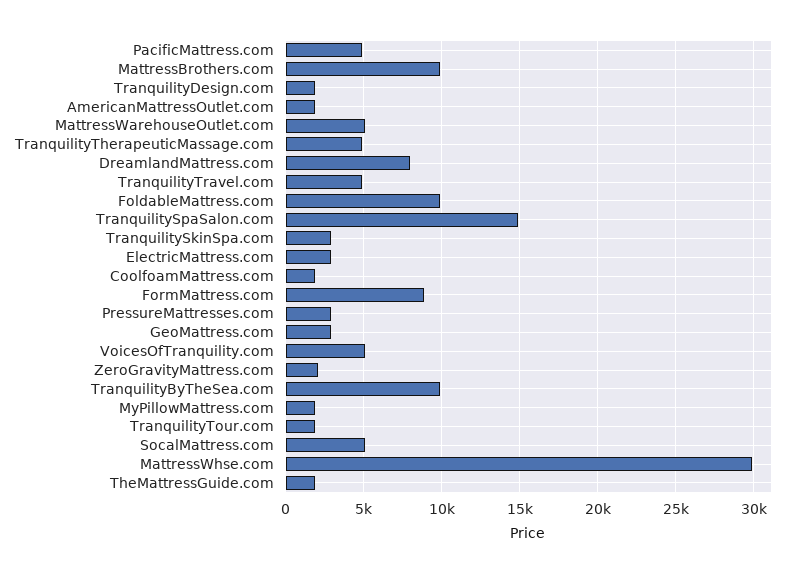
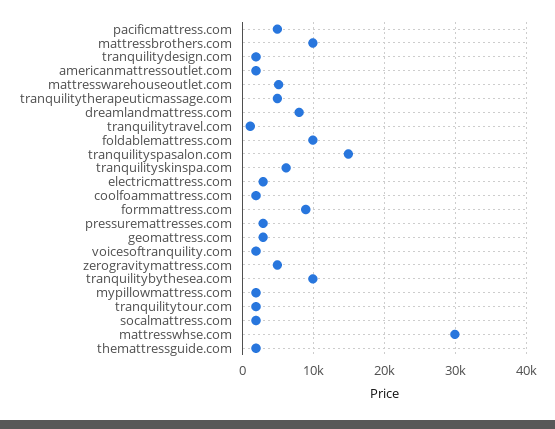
  {
    "PacificMattress.com": 5000,
    "MattressBrothers.com": 10000,
    "TranquilityDesign.com": 2000,
    "AmericanMattressOutlet.com": 2000,
    "MattressWarehouseOutlet.com": 5000,
    "TranquilityTherapeuticMassage.com": 5000,
    "DreamlandMattress.com": 8000,
-   "TranquilityTravel.com": 5000,
+   "TranquilityTravel.com": 1000,
    "FoldableMattress.com": 10000,
    "TranquilitySpaSalon.com": 15000,
-   "TranquilitySkinSpa.com": 3000,
+   "TranquilitySkinSpa.com": 6000,
    "ElectricMattress.com": 3000,
    "CoolfoamMattress.com": 2000,
    "FormMattress.com": 9000,
    "PressureMattresses.com": 3000,
    "GeoMattress.com": 3000,
-   "VoicesOfTranquility.com": 5000,
+   "VoicesOfTranquility.com": 2000,
-   "ZeroGravityMattress.com": 2000,
+   "ZeroGravityMattress.com": 5000,
    "TranquilityByTheSea.com": 10000,
    "MyPillowMattress.com": 2000,
    "TranquilityTour.com": 2000,
-   "SocalMattress.com": 5000,
+   "SocalMattress.com": 2000,
    "MattressWhse.com": 30000,
    "TheMattressGuide.com": 2000
  }

